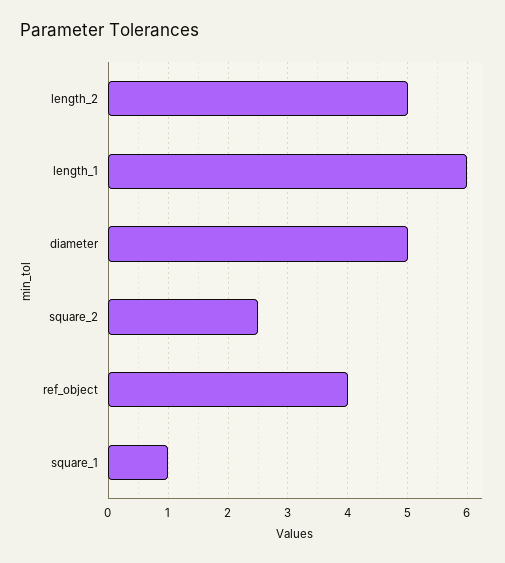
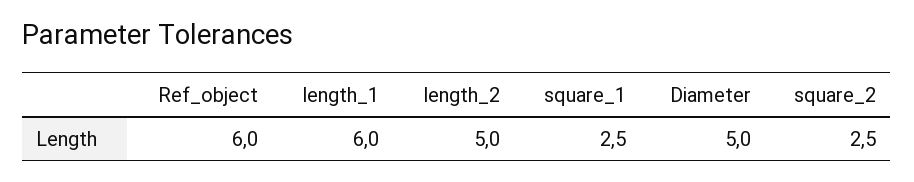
  {
    "length_2": 5,
    "length_1": 6,
    "diameter": 5,
    "square_2": 2.5,
-   "ref_object": 4,
+   "ref_object": 6,
-   "square_1": 1
+   "square_1": 2.5
  }

